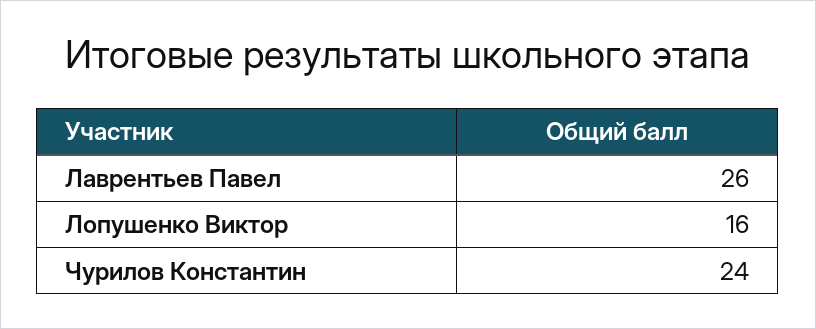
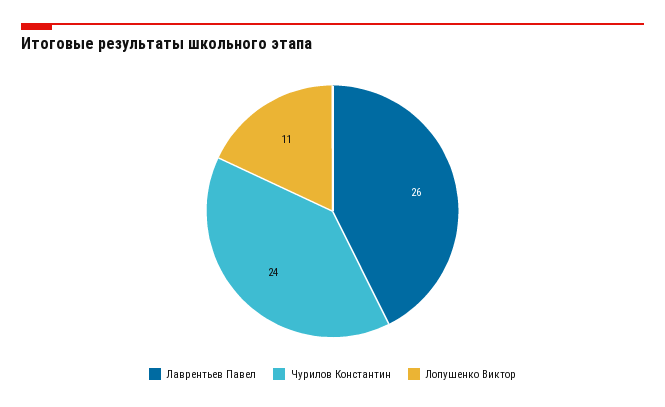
  {
    "Лаврентьев Павел": 26,
-   "Лопушенко Виктор": 16,
+   "Лопушенко Виктор": 11,
    "Чурилов Константин": 24
  }

